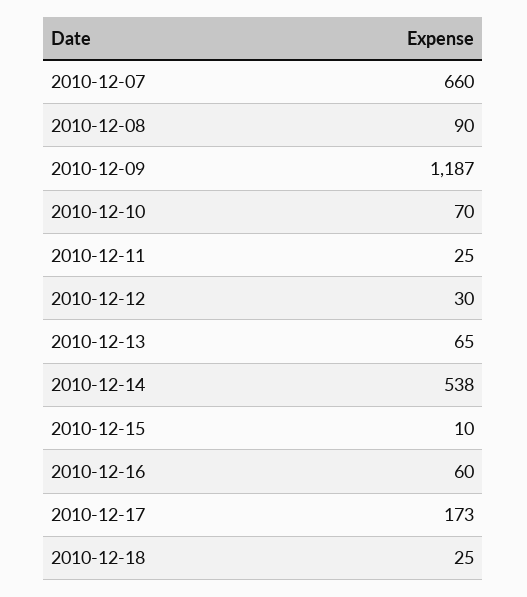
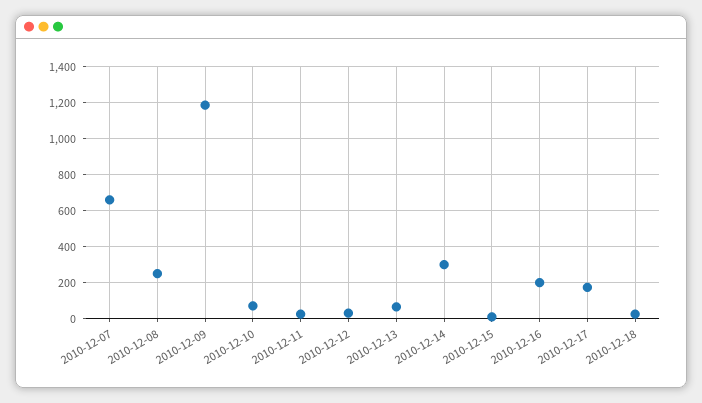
  {
    "2010-12-07": 660,
-   "2010-12-08": 90,
+   "2010-12-08": 250,
    "2010-12-09": 1187,
    "2010-12-10": 70,
    "2010-12-11": 25,
    "2010-12-12": 30,
    "2010-12-13": 65,
-   "2010-12-14": 538,
+   "2010-12-14": 300,
    "2010-12-15": 10,
-   "2010-12-16": 60,
+   "2010-12-16": 200,
    "2010-12-17": 173,
    "2010-12-18": 25
  }

